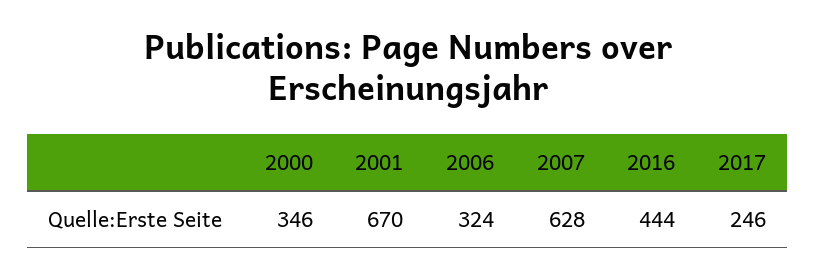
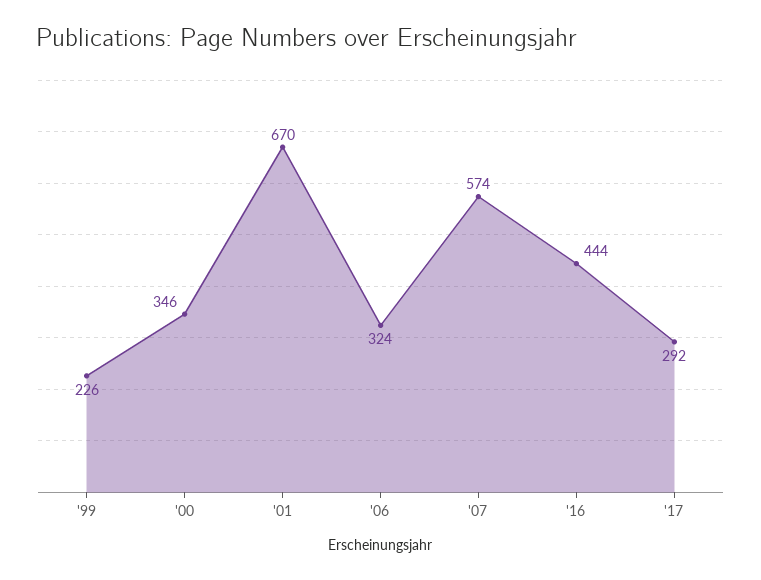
  {
    "2000": 346,
    "2001": 670,
    "2006": 324,
-   "2007": 628,
+   "2007": 574,
    "2016": 444,
-   "2017": 246
+   "2017": 292,
+   "'99": 226
  }

